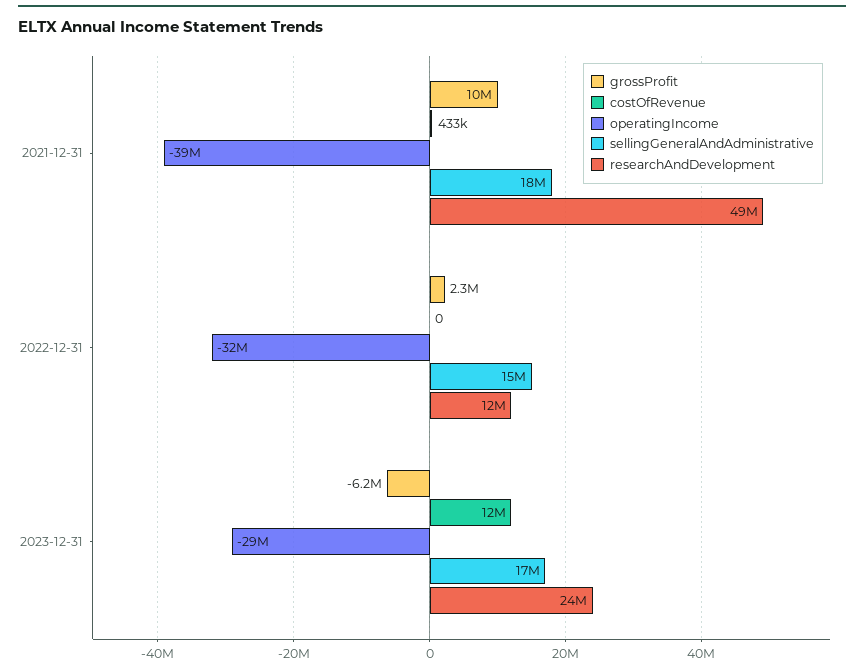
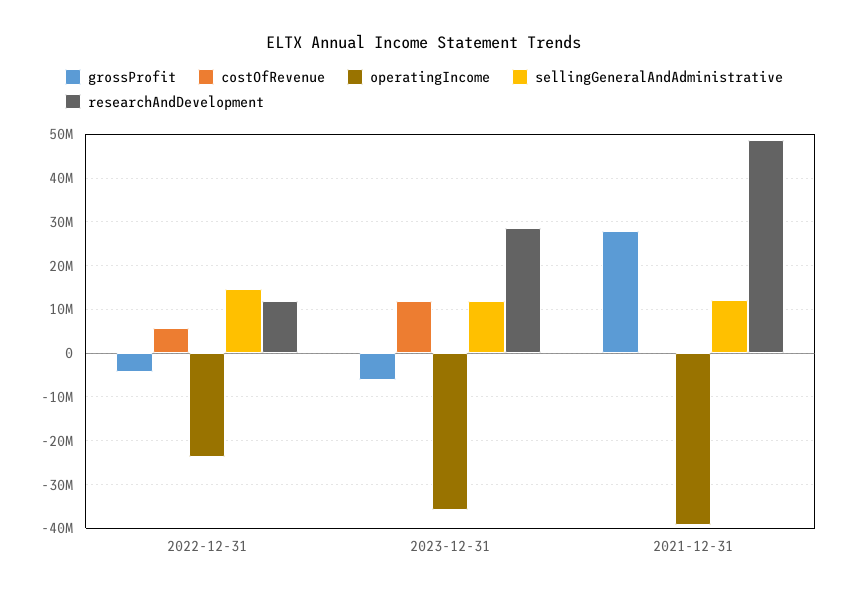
  {
    "grossProfit": {
-     "2021-12-31": 10000000,
+     "2021-12-31": 28000000,
-     "2022-12-31": 2300000,
+     "2022-12-31": -4000000,
      "2023-12-31": -6200000
    },
    "costOfRevenue": {
      "2021-12-31": 433000,
-     "2022-12-31": 0,
+     "2022-12-31": 6000000,
      "2023-12-31": 12000000
    },
    "operatingIncome": {
      "2021-12-31": -39000000,
-     "2022-12-31": -32000000,
+     "2022-12-31": -24000000,
-     "2023-12-31": -29000000
+     "2023-12-31": -36000000
    },
    "sellingGeneralAndAdministrative": {
-     "2021-12-31": 18000000,
+     "2021-12-31": 12000000,
      "2022-12-31": 15000000,
-     "2023-12-31": 17000000
+     "2023-12-31": 12000000
    },
    "researchAndDevelopment": {
      "2021-12-31": 49000000,
      "2022-12-31": 12000000,
-     "2023-12-31": 24000000
+     "2023-12-31": 28000000
    }
  }

